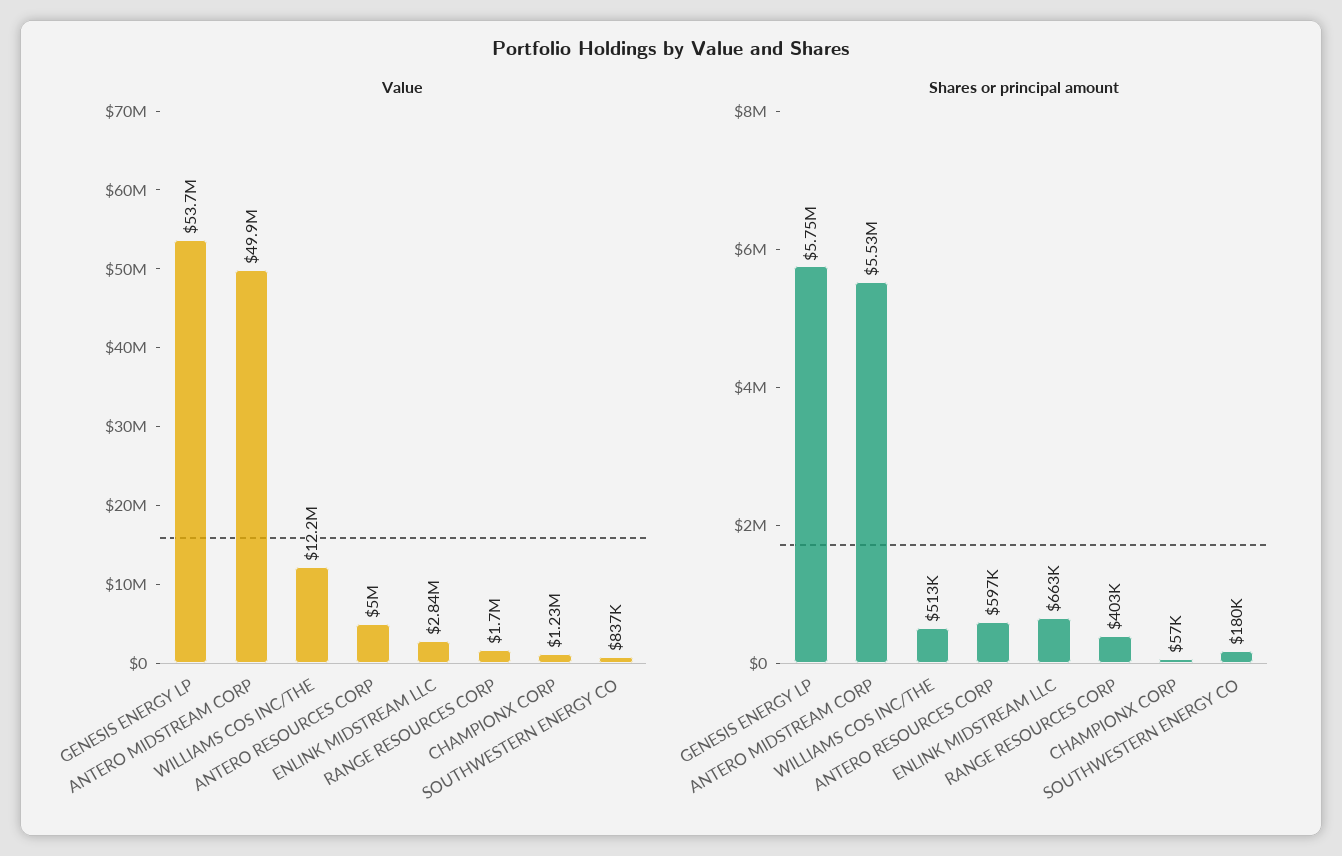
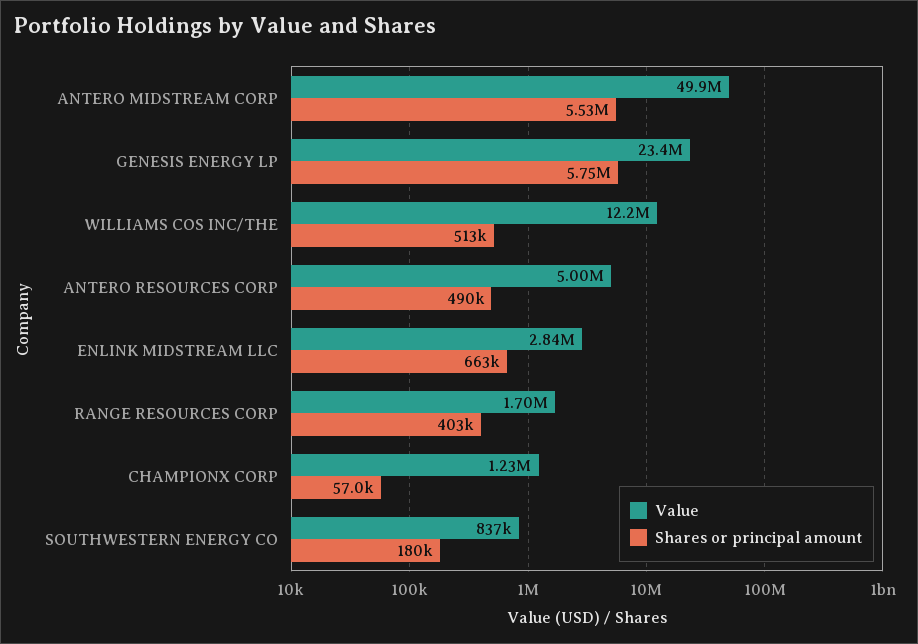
  {
    "Value": {
-     "GENESIS ENERGY LP": 53700000,
+     "GENESIS ENERGY LP": 23400000,
      "ANTERO MIDSTREAM CORP": 49900000,
      "WILLIAMS COS INC/THE": 12200000,
      "ANTERO RESOURCES CORP": 5000000,
      "ENLINK MIDSTREAM LLC": 2840000,
      "RANGE RESOURCES CORP": 1700000,
      "CHAMPIONX CORP": 1230000,
      "SOUTHWESTERN ENERGY CO": 837000
    },
    "Shares or principal amount": {
      "GENESIS ENERGY LP": 5750000,
      "ANTERO MIDSTREAM CORP": 5530000,
      "WILLIAMS COS INC/THE": 513000,
-     "ANTERO RESOURCES CORP": 597000,
+     "ANTERO RESOURCES CORP": 490000,
      "ENLINK MIDSTREAM LLC": 663000,
      "RANGE RESOURCES CORP": 403000,
      "CHAMPIONX CORP": 57000,
      "SOUTHWESTERN ENERGY CO": 180000
    }
  }

